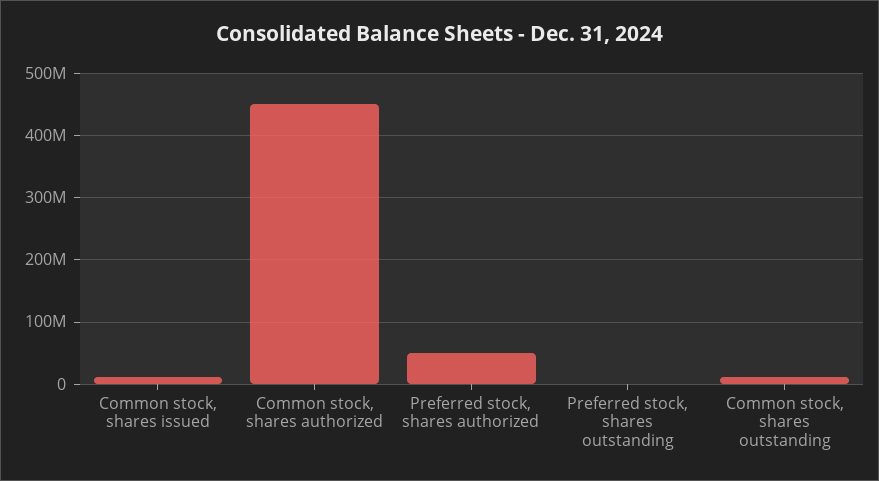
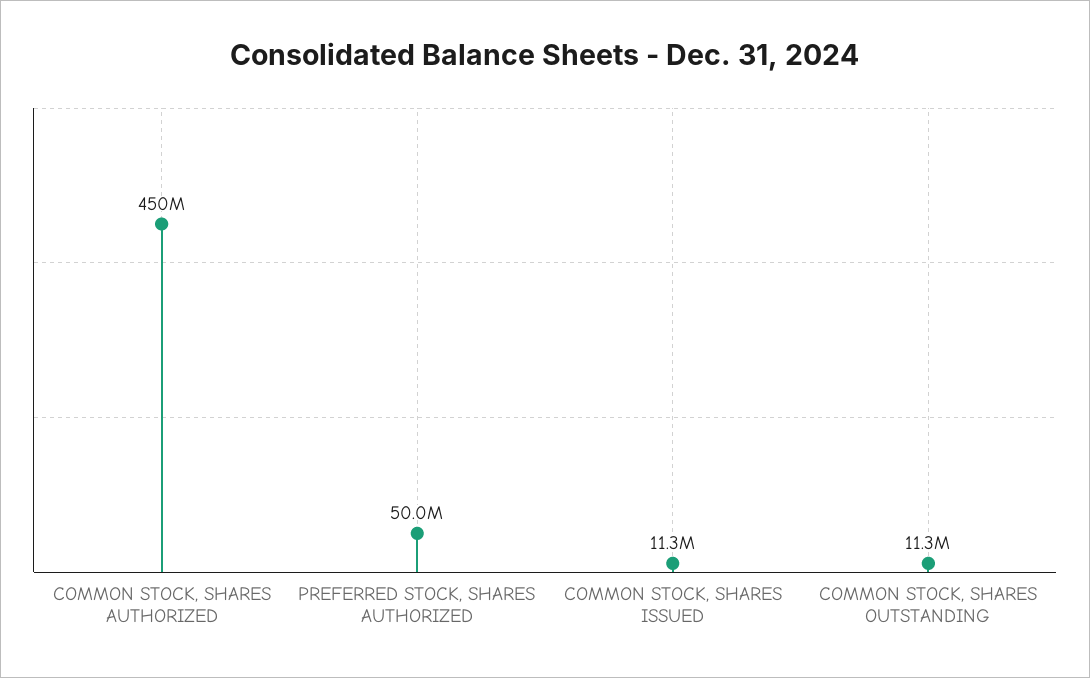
  {
    "Common stock, shares issued": 11300000,
    "Common stock, shares authorized": 450000000,
    "Preferred stock, shares authorized": 50000000,
-   "Preferred stock, shares outstanding": 0,
    "Common stock, shares outstanding": 11300000
  }

